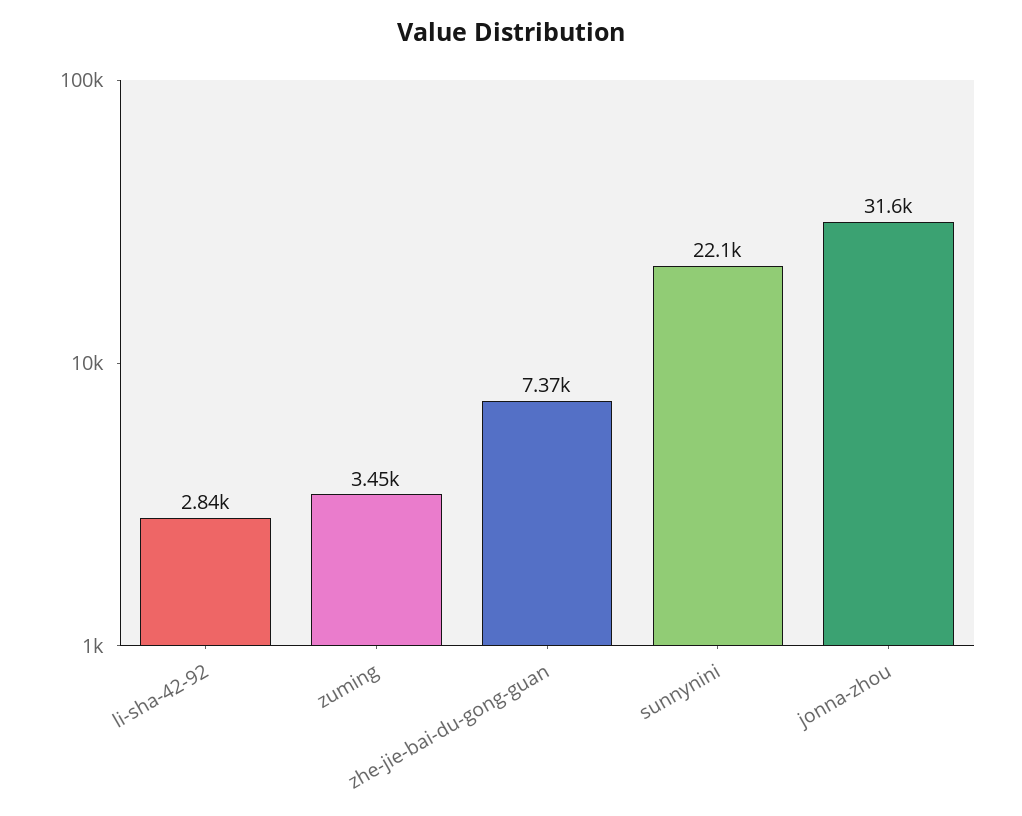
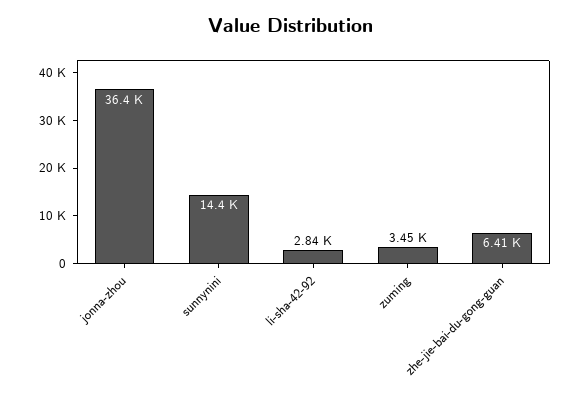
  {
    "li-sha-42-92": 2840,
    "zuming": 3450,
-   "zhe-jie-bai-du-gong-guan": 7370,
+   "zhe-jie-bai-du-gong-guan": 6410,
-   "sunnynini": 22100,
+   "sunnynini": 14400,
-   "jonna-zhou": 31600
+   "jonna-zhou": 36400
  }

